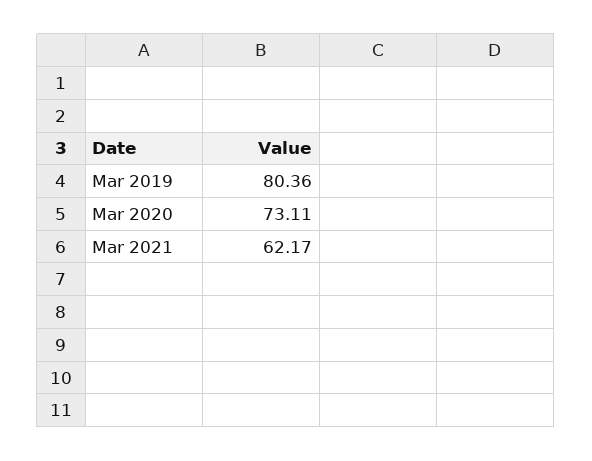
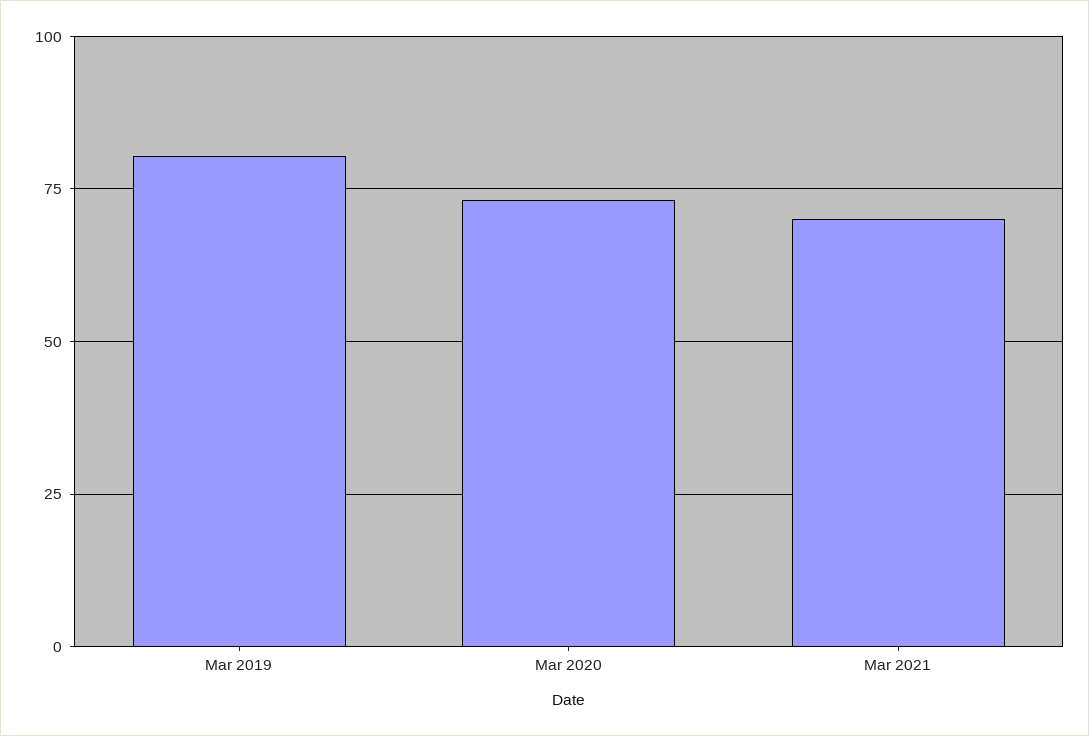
  {
    "Mar 2019": 80.36,
    "Mar 2020": 73.11,
-   "Mar 2021": 62.17
+   "Mar 2021": 70
  }

